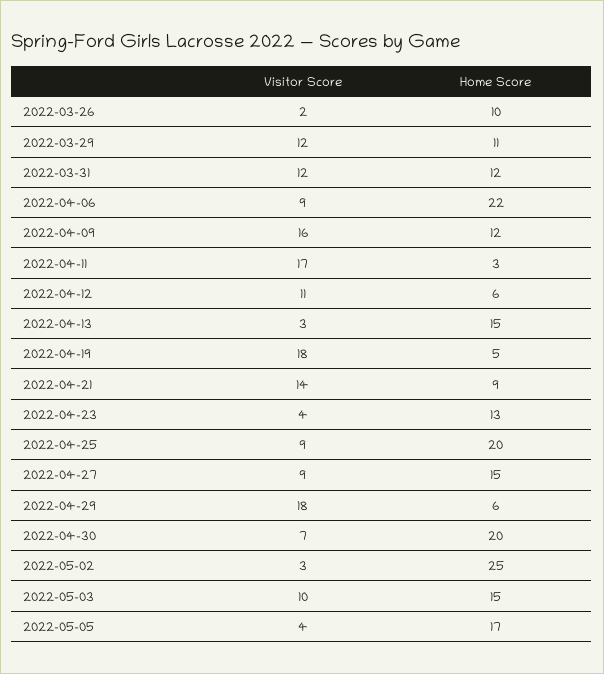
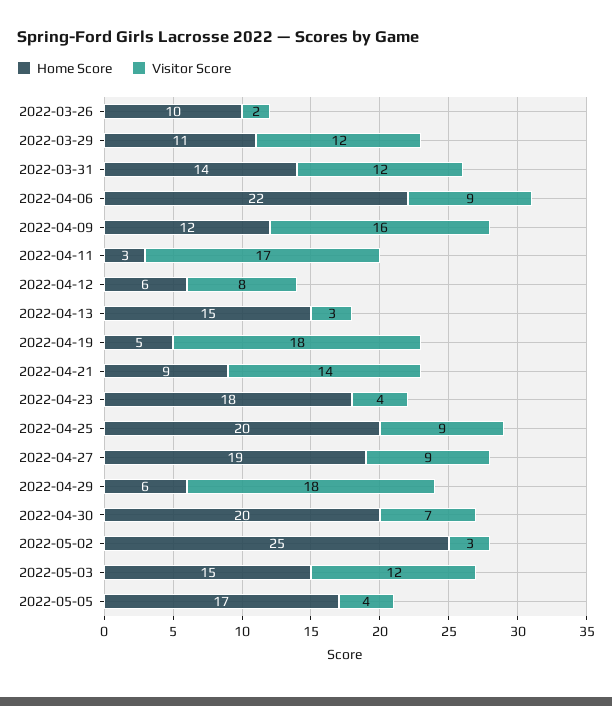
  {
    "Visitor Score": {
      "2022-03-26": 2,
      "2022-03-29": 12,
      "2022-03-31": 12,
      "2022-04-06": 9,
      "2022-04-09": 16,
      "2022-04-11": 17,
-     "2022-04-12": 11,
+     "2022-04-12": 8,
      "2022-04-13": 3,
      "2022-04-19": 18,
      "2022-04-21": 14,
      "2022-04-23": 4,
      "2022-04-25": 9,
      "2022-04-27": 9,
      "2022-04-29": 18,
      "2022-04-30": 7,
      "2022-05-02": 3,
-     "2022-05-03": 10,
+     "2022-05-03": 12,
      "2022-05-05": 4
    },
    "Home Score": {
      "2022-03-26": 10,
      "2022-03-29": 11,
-     "2022-03-31": 12,
+     "2022-03-31": 14,
      "2022-04-06": 22,
      "2022-04-09": 12,
      "2022-04-11": 3,
      "2022-04-12": 6,
      "2022-04-13": 15,
      "2022-04-19": 5,
      "2022-04-21": 9,
-     "2022-04-23": 13,
+     "2022-04-23": 18,
      "2022-04-25": 20,
-     "2022-04-27": 15,
+     "2022-04-27": 19,
      "2022-04-29": 6,
      "2022-04-30": 20,
      "2022-05-02": 25,
      "2022-05-03": 15,
      "2022-05-05": 17
    }
  }

